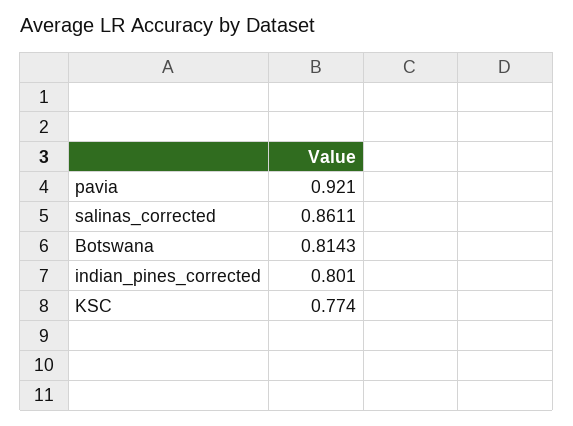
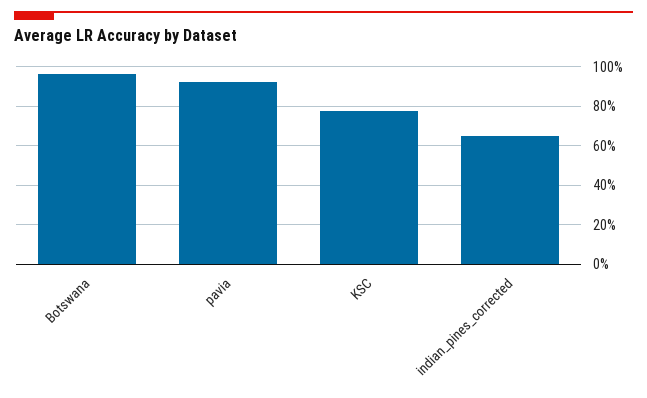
  {
    "pavia": 0.921,
-   "salinas_corrected": 0.8611,
-   "Botswana": 0.8143,
+   "Botswana": 0.95,
-   "indian_pines_corrected": 0.801,
+   "indian_pines_corrected": 0.65,
    "KSC": 0.774
  }

